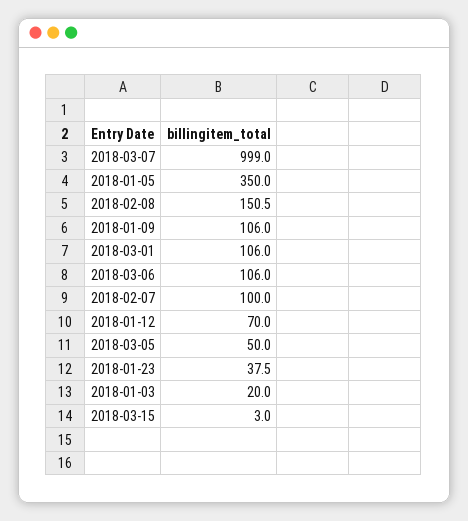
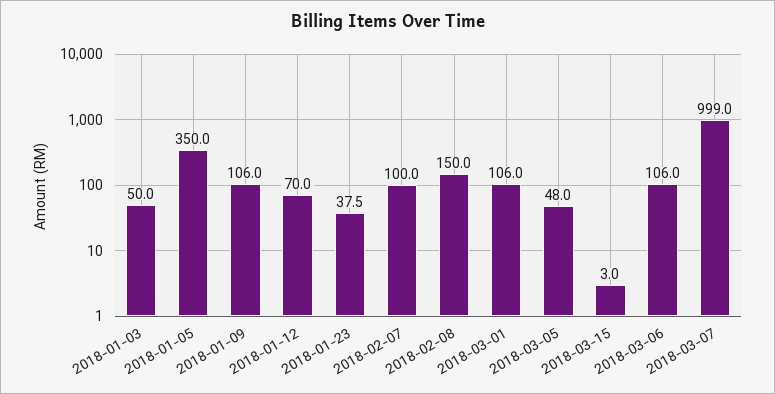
  {
    "2018-03-07": 999,
    "2018-01-05": 350,
-   "2018-02-08": 150.5,
+   "2018-02-08": 150,
    "2018-01-09": 106,
    "2018-03-01": 106,
    "2018-03-06": 106,
    "2018-02-07": 100,
    "2018-01-12": 70,
-   "2018-03-05": 50,
+   "2018-03-05": 48,
    "2018-01-23": 37.5,
-   "2018-01-03": 20,
+   "2018-01-03": 50,
    "2018-03-15": 3
  }

